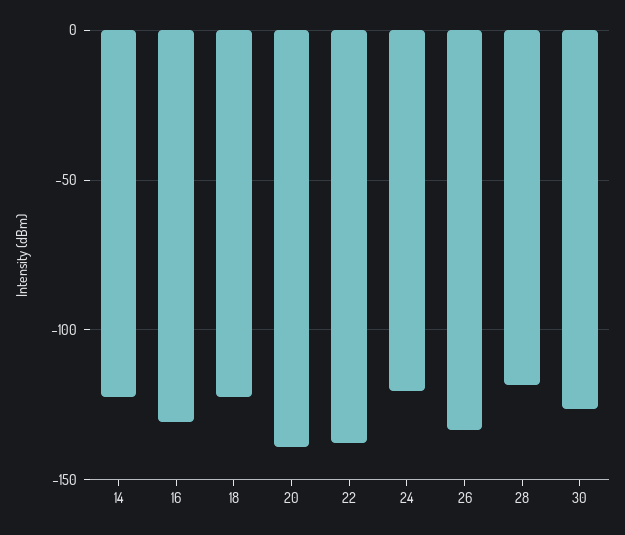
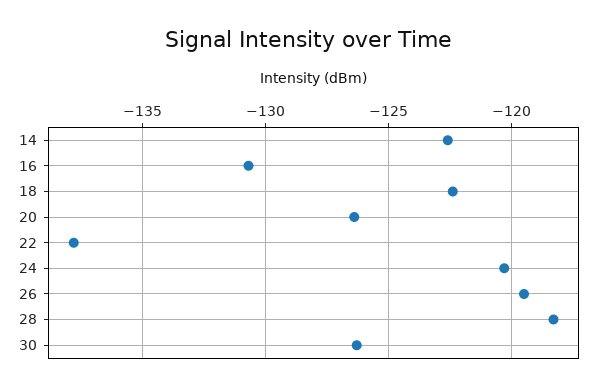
  {
    "14": -122.5,
    "16": -130.5,
    "18": -122.5,
-   "20": -140,
+   "20": -126.5,
    "22": -138,
    "24": -120.5,
-   "26": -135,
+   "26": -119.5,
    "28": -118.5,
    "30": -126.5
  }

